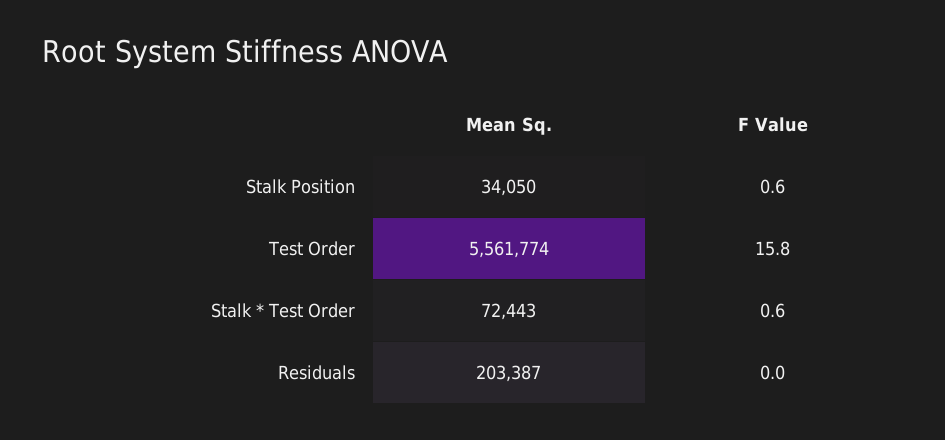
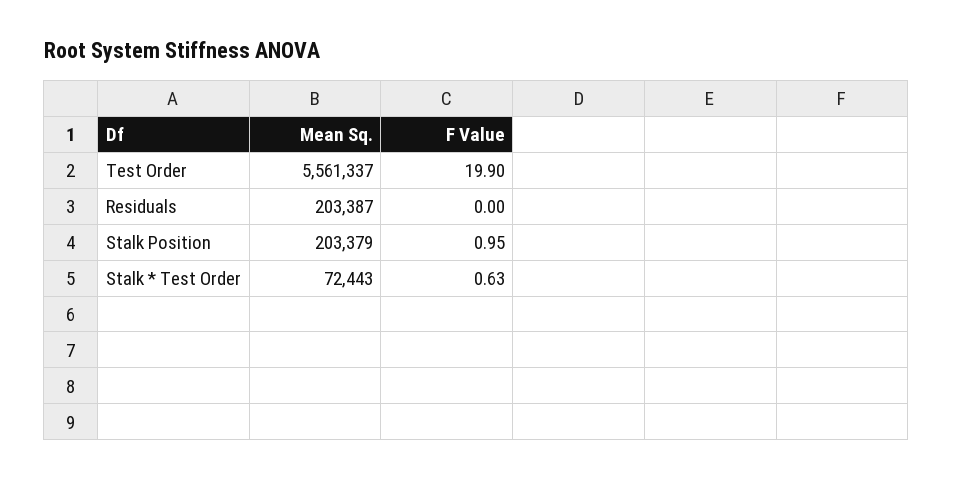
  {
    "Mean Sq.": {
-     "Stalk Position": 34050,
+     "Stalk Position": 203379,
-     "Test Order": 5561774,
+     "Test Order": 5561337,
      "Stalk * Test Order": 72443,
      "Residuals": 203387
    },
    "F Value": {
-     "Stalk Position": 0.6,
+     "Stalk Position": 0.95,
-     "Test Order": 15.8,
+     "Test Order": 19.9,
      "Stalk * Test Order": 0.63,
      "Residuals": 0
    }
  }

